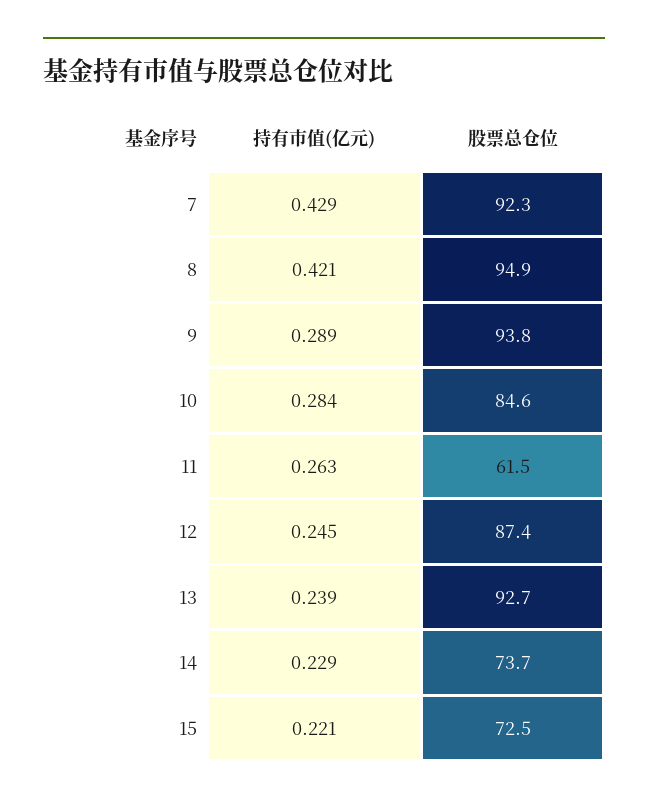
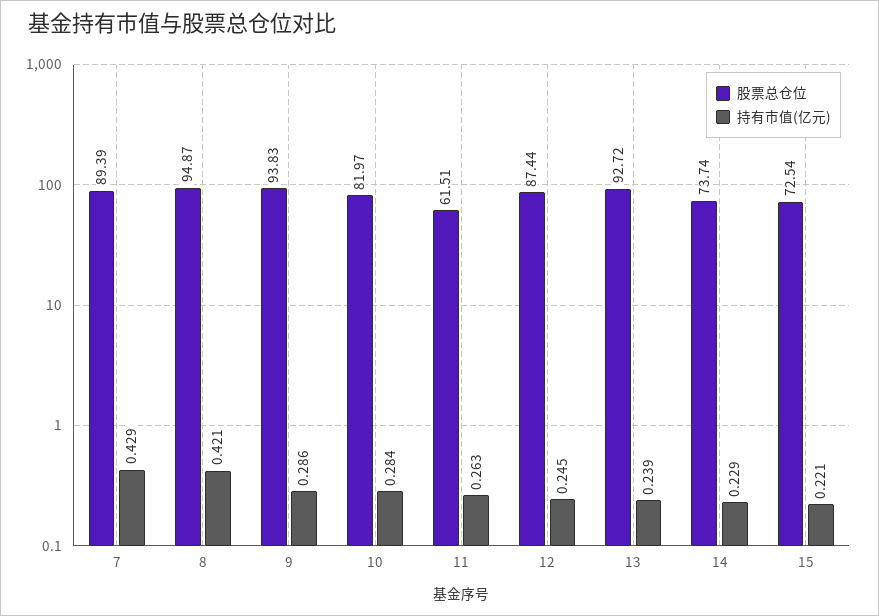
  {
    "持有市值(亿元)": {
      "7": 0.429,
      "8": 0.421,
-     "9": 0.289,
+     "9": 0.286,
      "10": 0.284,
      "11": 0.263,
      "12": 0.245,
      "13": 0.239,
      "14": 0.229,
      "15": 0.221
    },
    "股票总仓位": {
-     "7": 92.3,
+     "7": 89.39,
      "8": 94.87,
      "9": 93.83,
-     "10": 84.6,
+     "10": 81.97,
      "11": 61.51,
      "12": 87.44,
      "13": 92.72,
      "14": 73.74,
      "15": 72.54
    }
  }

